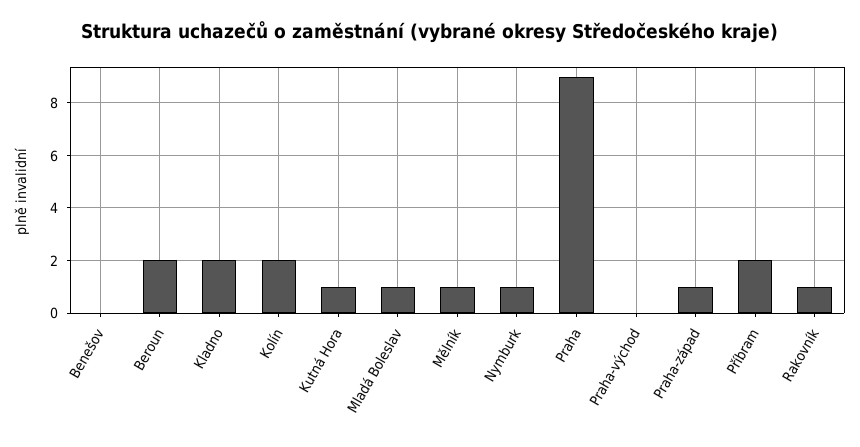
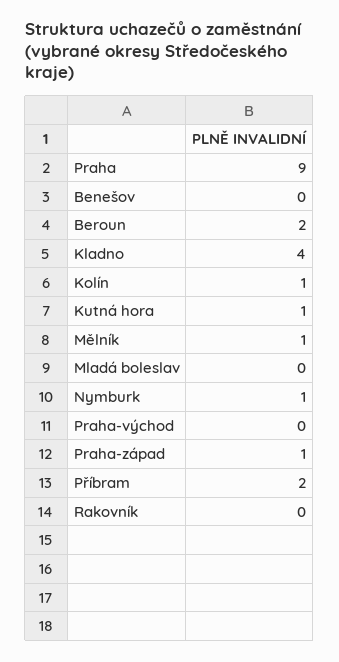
  {
    "Benešov": 0,
    "Beroun": 2,
-   "Kladno": 2,
+   "Kladno": 4,
-   "Kolín": 2,
+   "Kolín": 1,
    "Kutná Hora": 1,
-   "Mladá Boleslav": 1,
+   "Mladá Boleslav": 0,
    "Mělník": 1,
    "Nymburk": 1,
    "Praha": 9,
    "Praha-východ": 0,
    "Praha-západ": 1,
    "Příbram": 2,
-   "Rakovník": 1
+   "Rakovník": 0
  }

